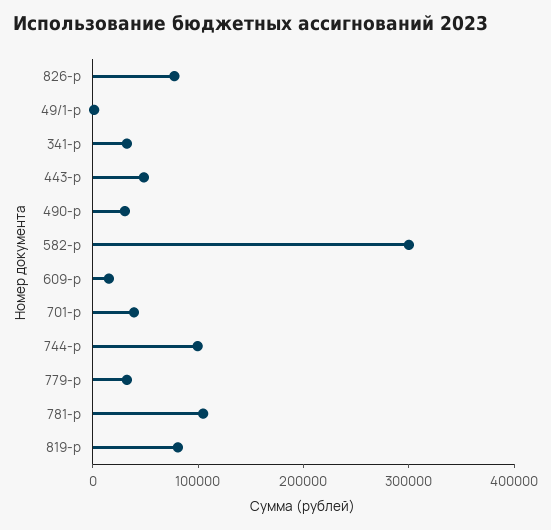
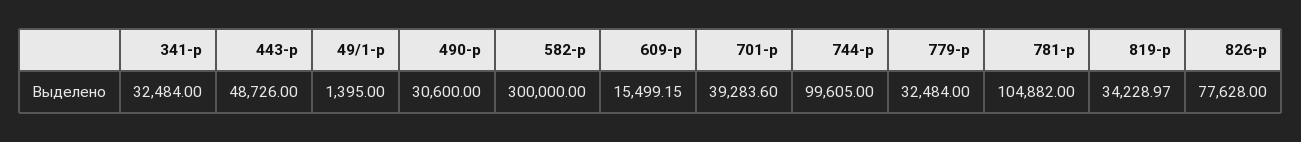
  {
    "826-р": 77628,
    "49/1-р": 1395,
    "341-р": 32484,
    "443-р": 48726,
    "490-р": 30600,
    "582-р": 300000,
    "609-р": 15499.15,
    "701-р": 39283.6,
    "744-р": 99605,
    "779-р": 32484,
    "781-р": 104882,
-   "819-р": 80000
+   "819-р": 34228.97
  }

